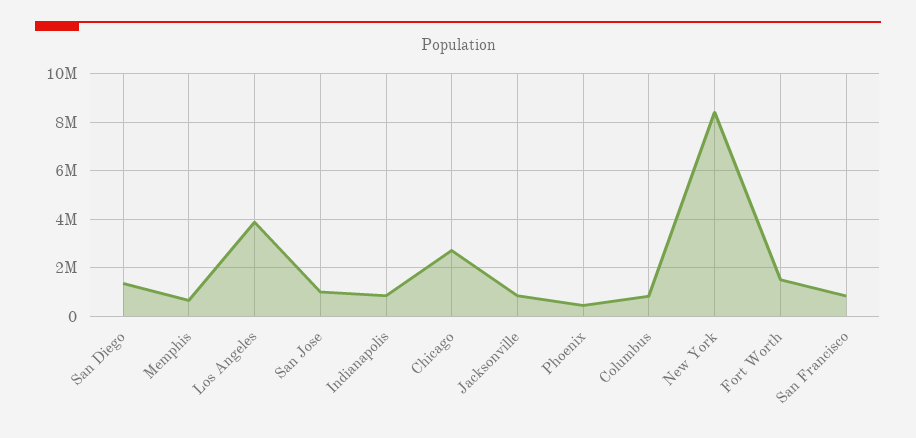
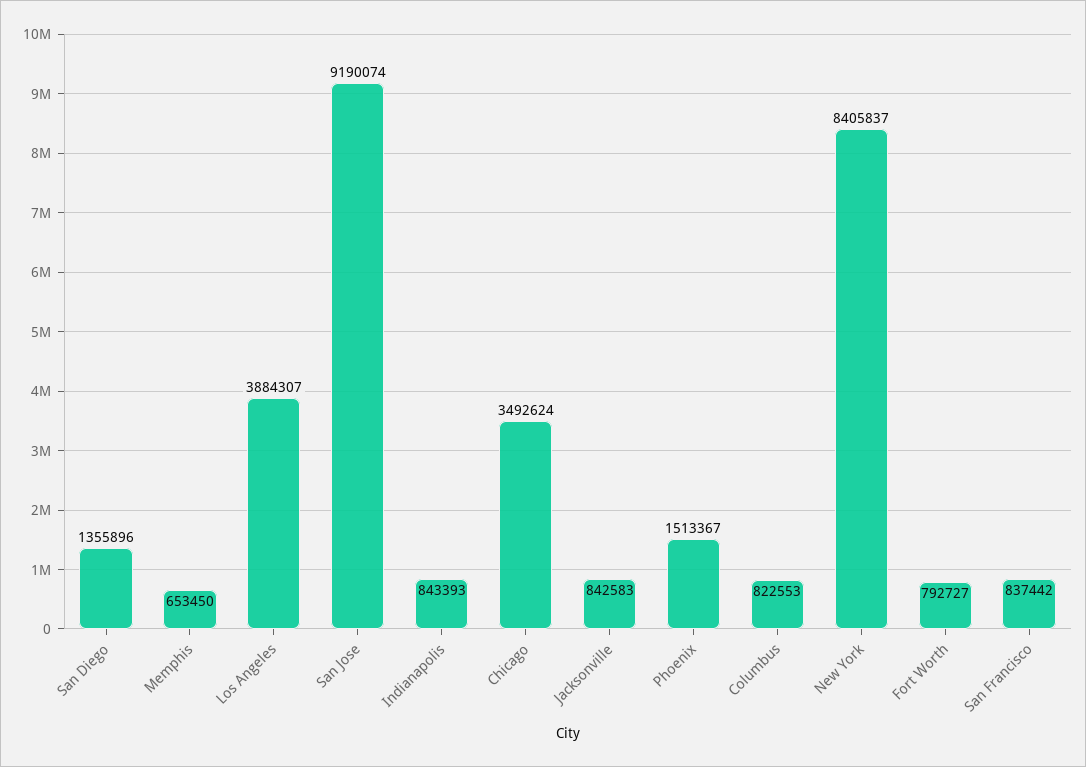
  {
    "San Diego": 1355896,
    "Memphis": 653450,
    "Los Angeles": 3884307,
-   "San Jose": 1000000,
+   "San Jose": 9190074,
    "Indianapolis": 843393,
-   "Chicago": 2750000,
+   "Chicago": 3492624,
    "Jacksonville": 842583,
-   "Phoenix": 500000,
+   "Phoenix": 1513367,
    "Columbus": 822553,
    "New York": 8405837,
-   "Fort Worth": 1500000,
+   "Fort Worth": 792727,
    "San Francisco": 837442
  }

